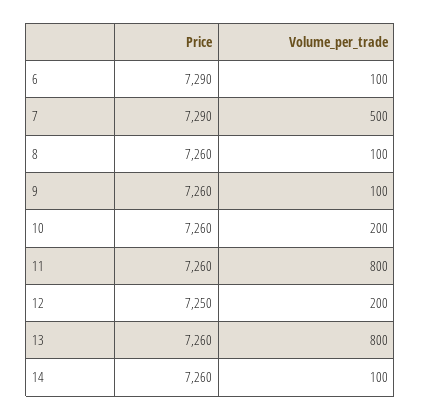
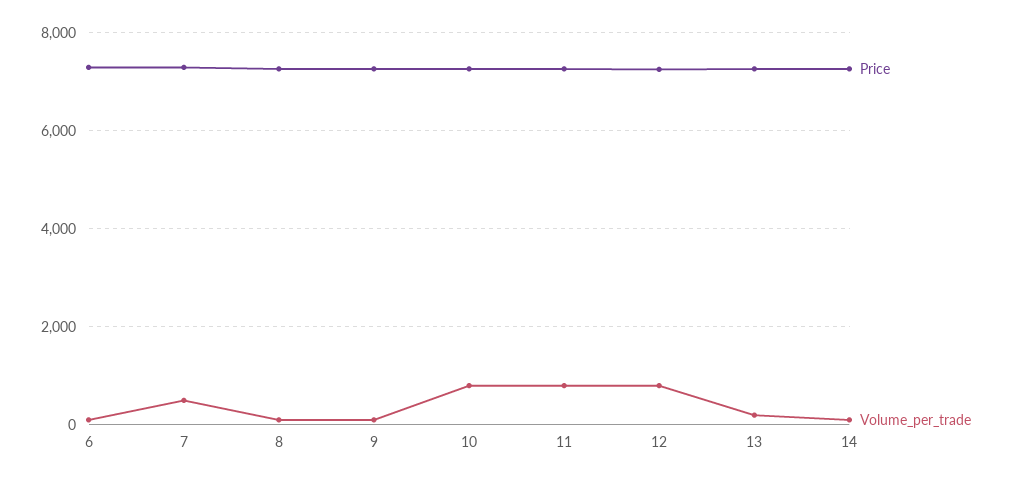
  {
    "Price": {
      "6": 7290,
      "7": 7290,
      "8": 7260,
      "9": 7260,
      "10": 7260,
      "11": 7260,
      "12": 7250,
      "13": 7260,
      "14": 7260
    },
    "Volume_per_trade": {
      "6": 100,
      "7": 500,
      "8": 100,
      "9": 100,
-     "10": 200,
+     "10": 800,
      "11": 800,
-     "12": 200,
+     "12": 800,
-     "13": 800,
+     "13": 200,
      "14": 100
    }
  }

